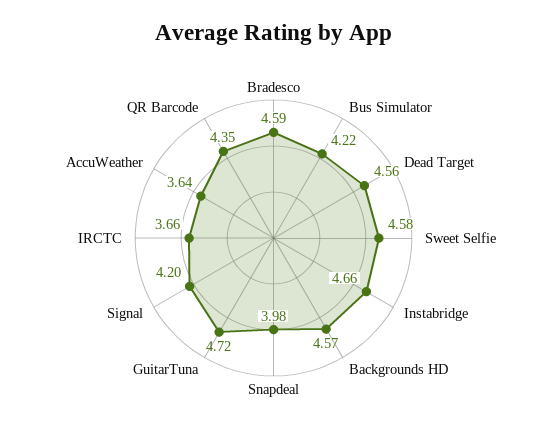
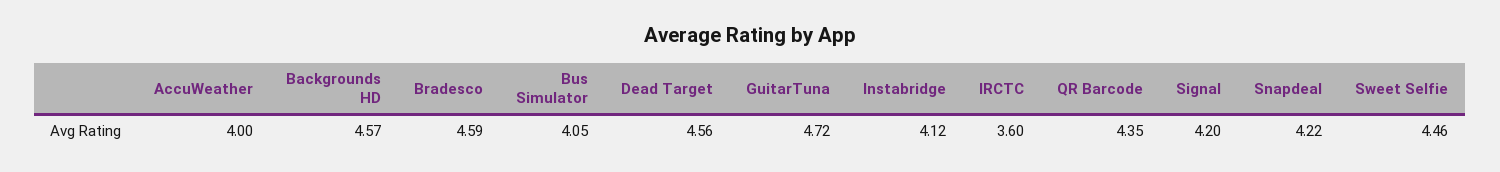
  {
    "Bradesco": 4.59,
-   "Bus Simulator": 4.22,
+   "Bus Simulator": 4.05,
    "Dead Target": 4.56,
-   "Sweet Selfie": 4.58,
+   "Sweet Selfie": 4.46,
-   "Instabridge": 4.66,
+   "Instabridge": 4.12,
    "Backgrounds HD": 4.57,
-   "Snapdeal": 3.98,
+   "Snapdeal": 4.22,
    "GuitarTuna": 4.72,
    "Signal": 4.2,
-   "IRCTC": 3.66,
+   "IRCTC": 3.6,
-   "AccuWeather": 3.64,
+   "AccuWeather": 4,
    "QR Barcode": 4.35
  }

